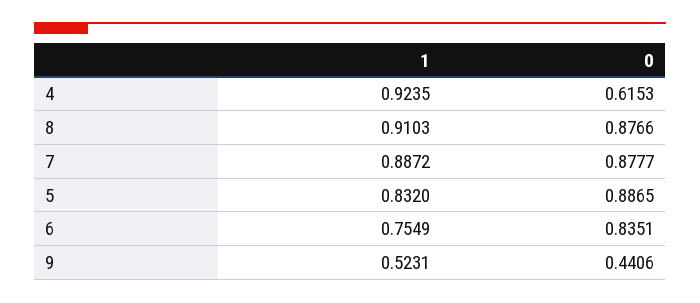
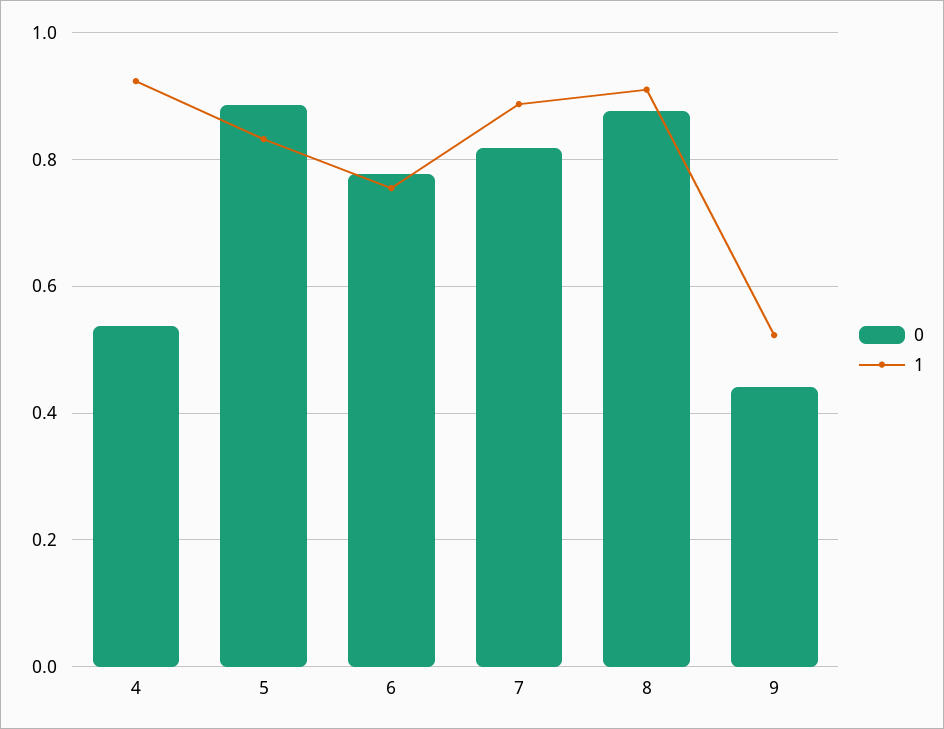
  {
    "1": {
      "4": 0.9235,
      "8": 0.9103,
      "7": 0.8872,
      "5": 0.832,
      "6": 0.7549,
      "9": 0.5231
    },
    "0": {
-     "4": 0.6153,
+     "4": 0.54,
      "8": 0.8766,
-     "7": 0.8777,
+     "7": 0.82,
      "5": 0.8865,
-     "6": 0.8351,
+     "6": 0.78,
      "9": 0.4406
    }
  }

